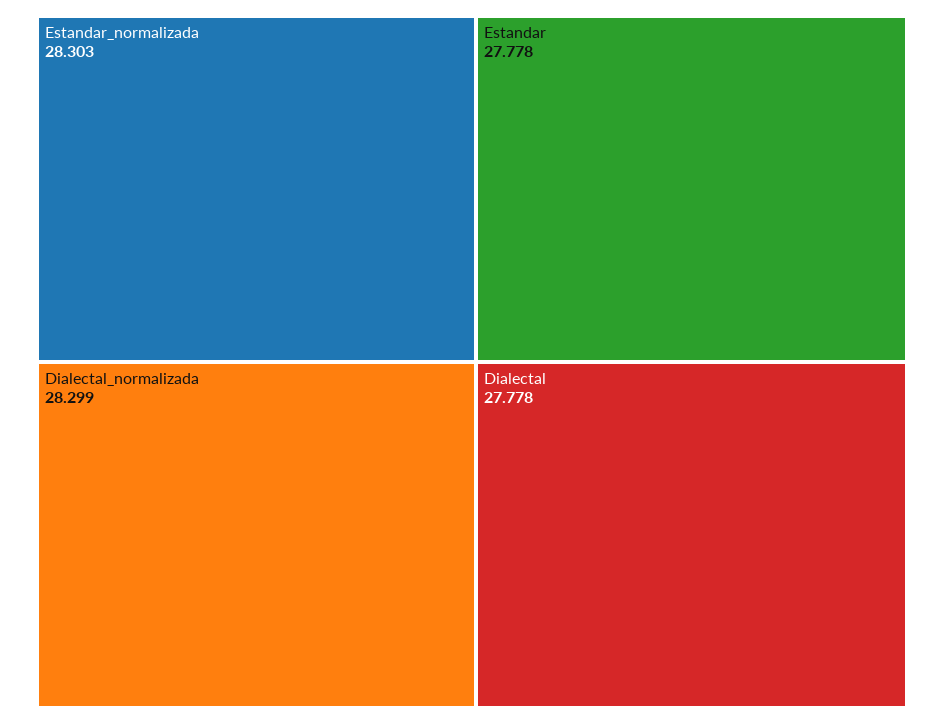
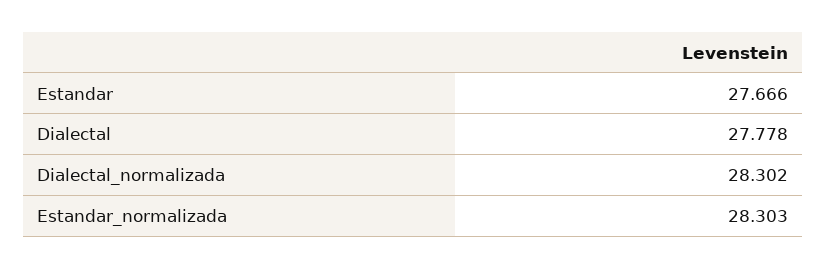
  {
    "Estandar_normalizada": 28.303,
-   "Dialectal_normalizada": 28.299,
+   "Dialectal_normalizada": 28.302,
-   "Estandar": 27.778,
+   "Estandar": 27.666,
    "Dialectal": 27.778
  }

